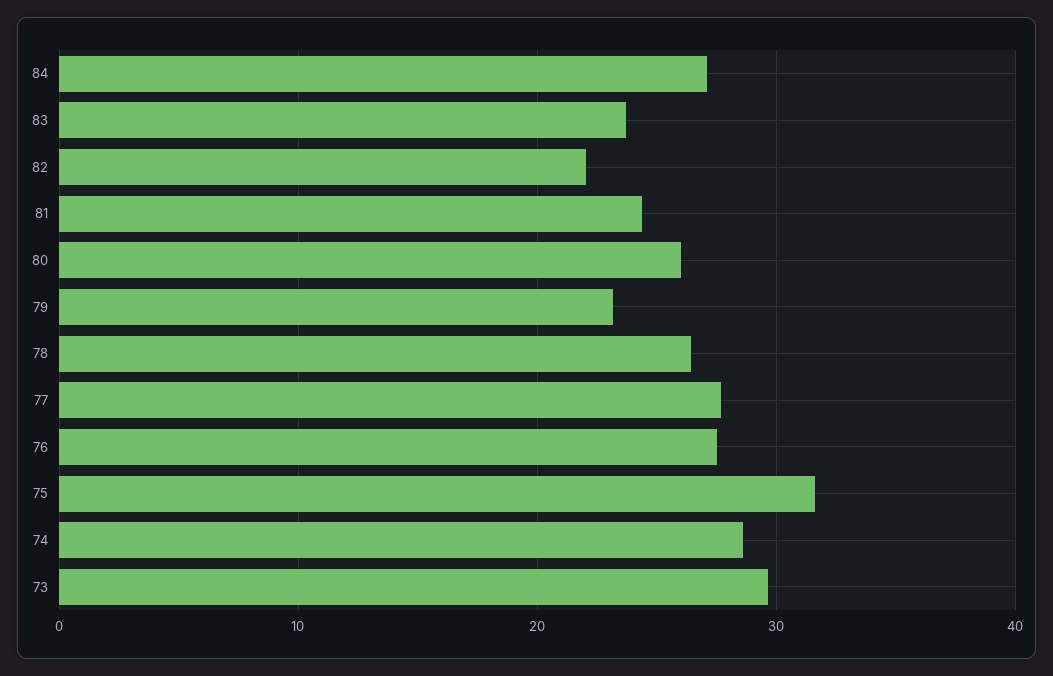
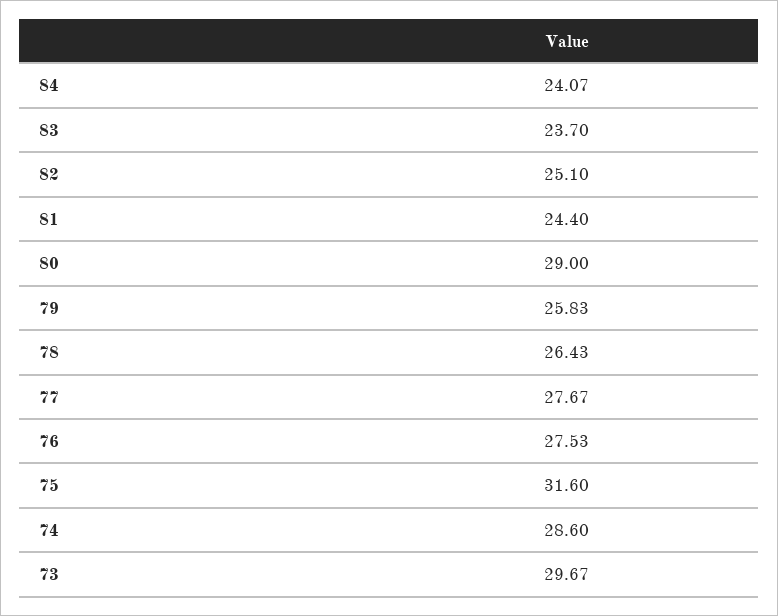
  {
-   "84": 27,
+   "84": 24.07,
    "83": 23.7,
-   "82": 22,
+   "82": 25.1,
    "81": 24.4,
-   "80": 26,
+   "80": 29,
-   "79": 23,
+   "79": 25.83,
    "78": 26.43,
    "77": 27.67,
    "76": 27.53,
    "75": 31.6,
    "74": 28.6,
    "73": 29.67
  }

